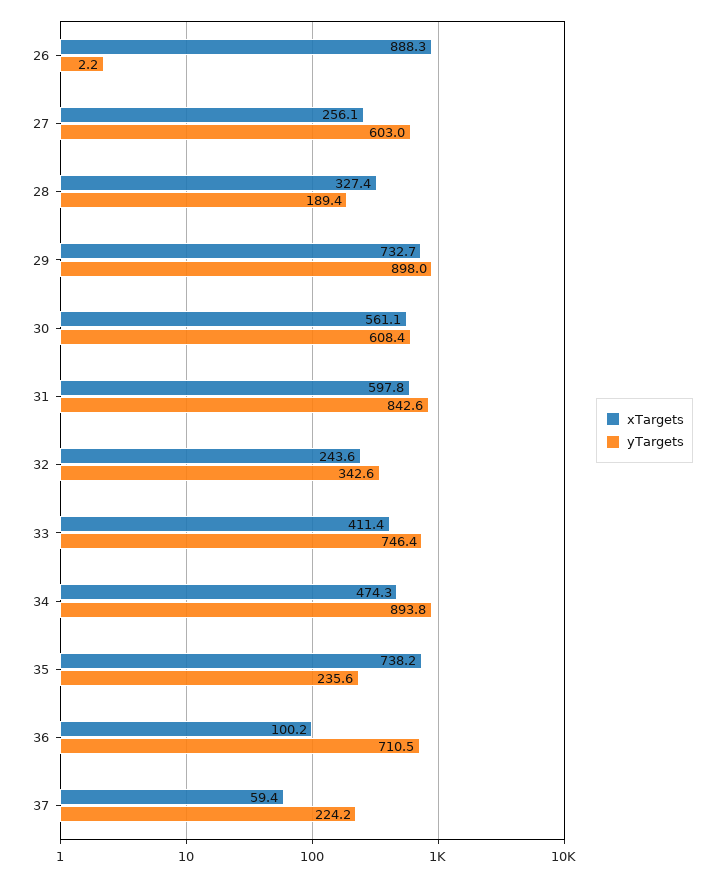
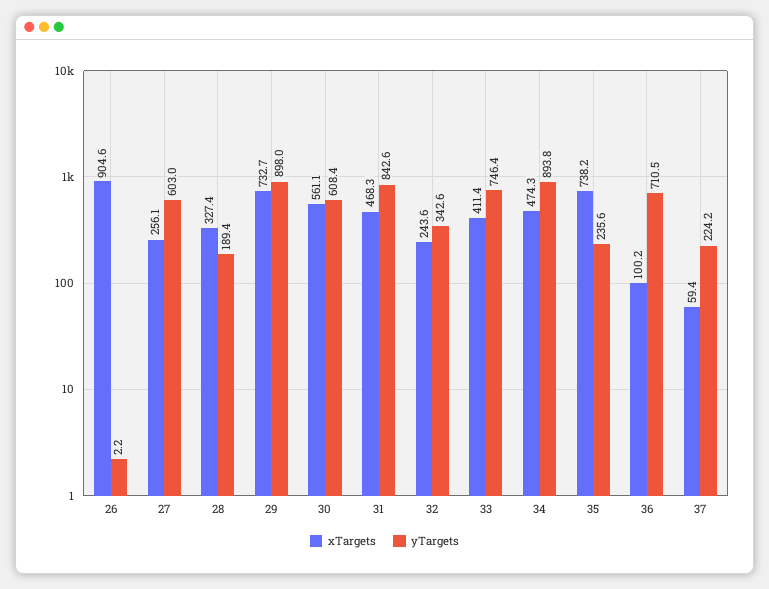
  {
    "xTargets": {
-     "26": 888.3,
+     "26": 904.6,
      "27": 256.1,
      "28": 327.4,
      "29": 732.7,
      "30": 561.1,
-     "31": 597.8,
+     "31": 468.3,
      "32": 243.6,
      "33": 411.4,
      "34": 474.3,
      "35": 738.2,
      "36": 100.2,
      "37": 59.4
    },
    "yTargets": {
      "26": 2.2,
      "27": 603,
      "28": 189.4,
      "29": 898,
      "30": 608.4,
      "31": 842.6,
      "32": 342.6,
      "33": 746.4,
      "34": 893.8,
      "35": 235.6,
      "36": 710.5,
      "37": 224.2
    }
  }

